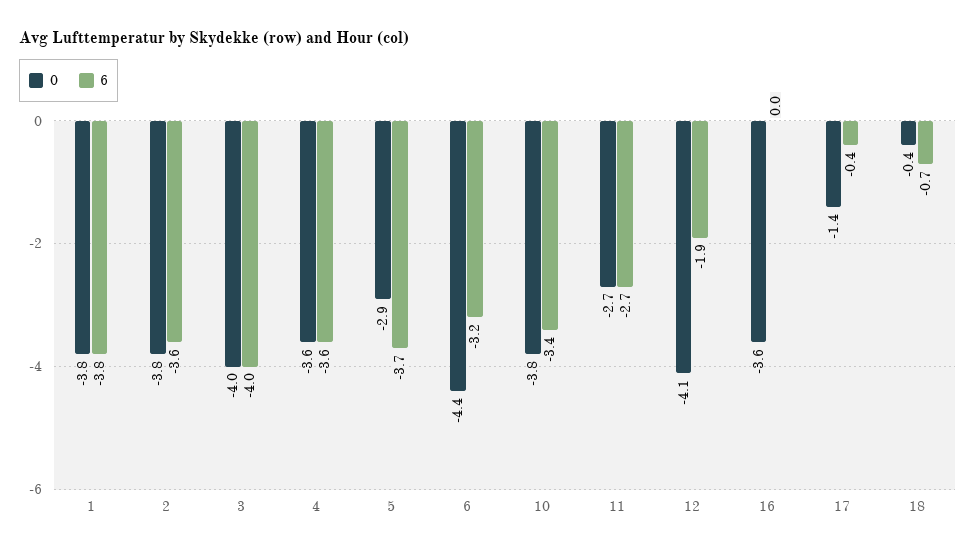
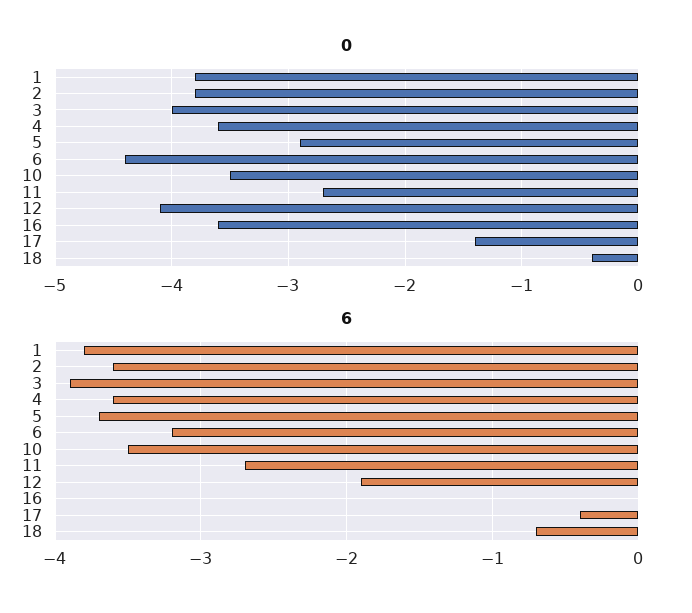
  {
    "0": {
      "1": -3.8,
      "2": -3.8,
      "3": -4,
      "4": -3.6,
      "5": -2.9,
      "6": -4.4,
-     "10": -3.8,
+     "10": -3.5,
      "11": -2.7,
      "12": -4.1,
      "16": -3.6,
      "17": -1.4,
      "18": -0.4
    },
    "6": {
      "1": -3.8,
      "2": -3.6,
-     "3": -4,
+     "3": -3.9,
      "4": -3.6,
      "5": -3.7,
      "6": -3.2,
-     "10": -3.4,
+     "10": -3.5,
      "11": -2.7,
      "12": -1.9,
      "16": 0,
      "17": -0.4,
      "18": -0.7
    }
  }

